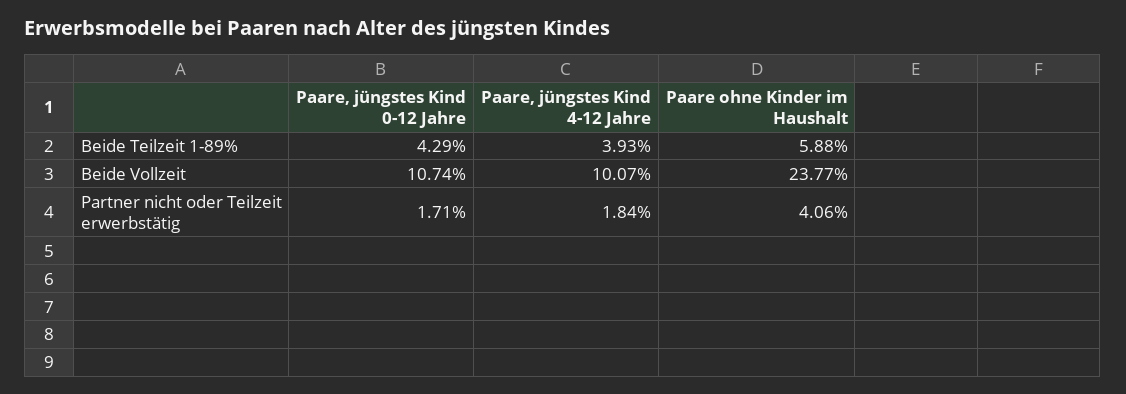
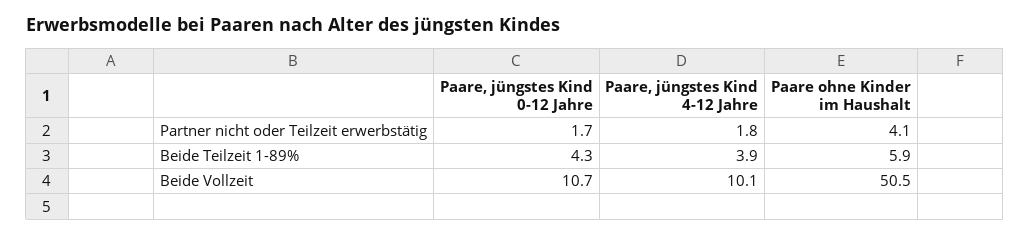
  {
    "Paare, jüngstes Kind 0-12 Jahre": {
      "Beide Teilzeit 1-89%": 4.29,
      "Beide Vollzeit": 10.74,
      "Partner nicht oder Teilzeit erwerbstätig": 1.71
    },
    "Paare, jüngstes Kind 4-12 Jahre": {
      "Beide Teilzeit 1-89%": 3.93,
      "Beide Vollzeit": 10.07,
      "Partner nicht oder Teilzeit erwerbstätig": 1.84
    },
    "Paare ohne Kinder im Haushalt": {
      "Beide Teilzeit 1-89%": 5.88,
-     "Beide Vollzeit": 23.77,
+     "Beide Vollzeit": 50.5,
      "Partner nicht oder Teilzeit erwerbstätig": 4.06
    }
  }

